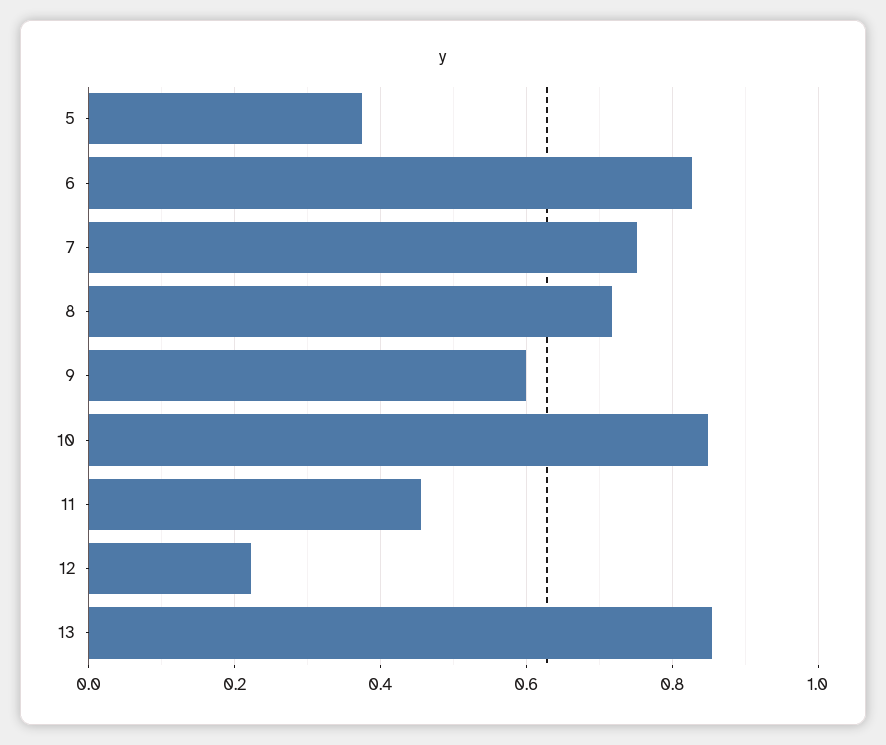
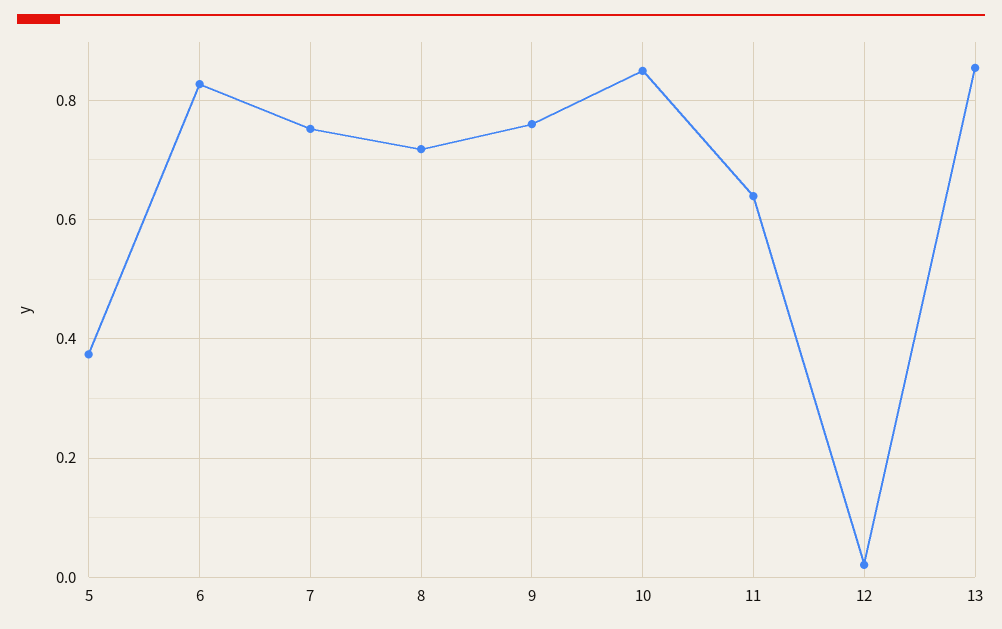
  {
    "5": 0.38,
    "6": 0.82,
    "7": 0.76,
    "8": 0.72,
-   "9": 0.6,
+   "9": 0.76,
    "10": 0.84,
-   "11": 0.46,
+   "11": 0.64,
-   "12": 0.22,
+   "12": 0.02,
    "13": 0.86
  }

